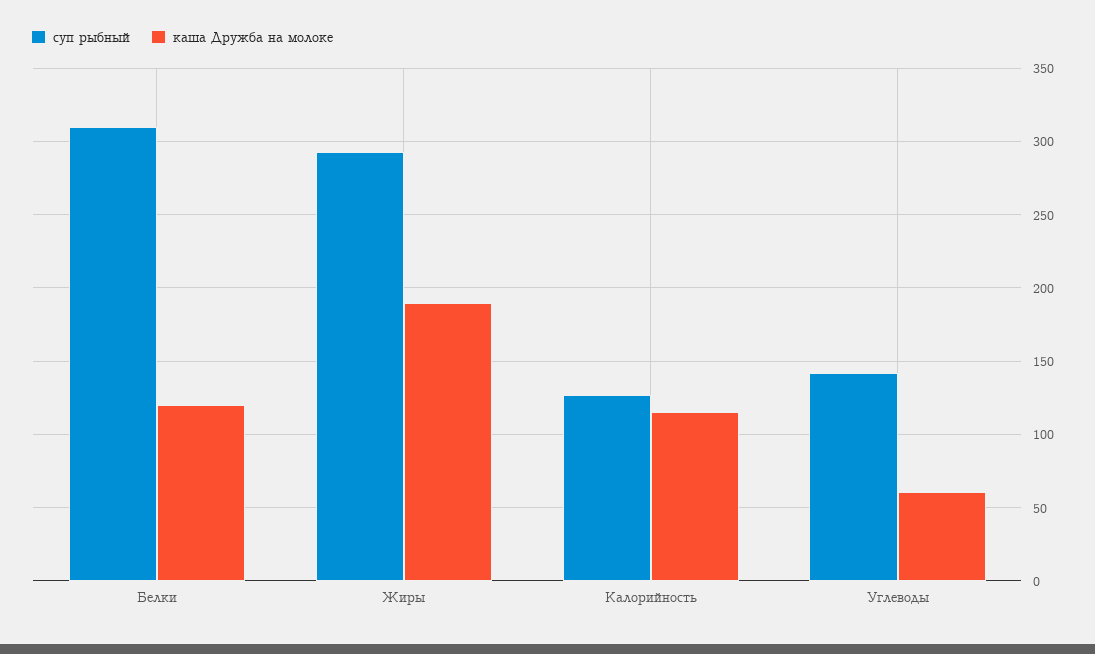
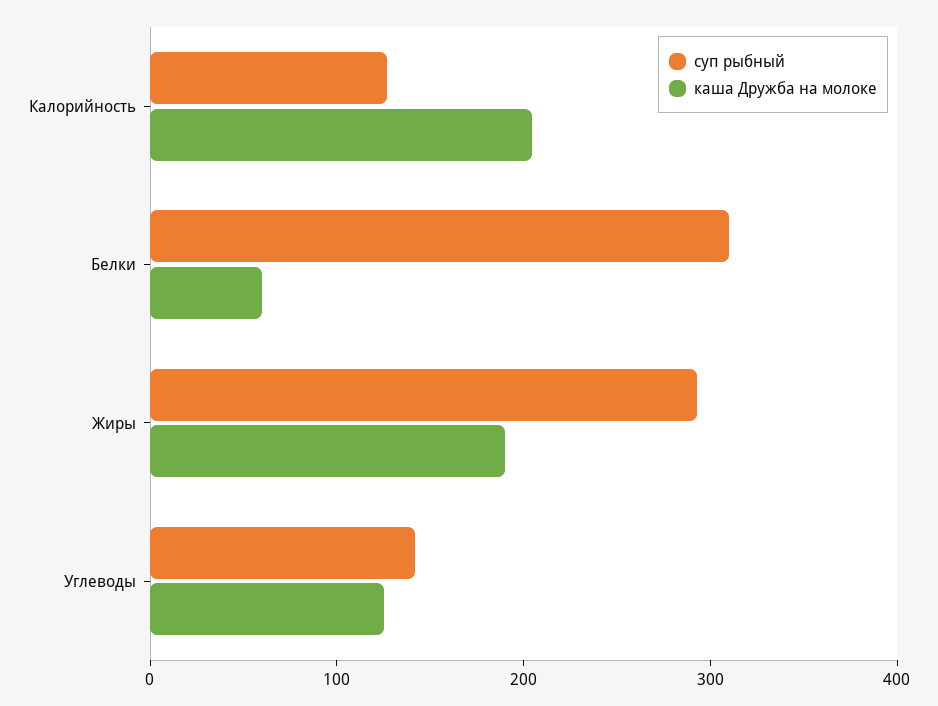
  {
    "суп рыбный": {
      "Белки": 310,
      "Жиры": 295,
      "Калорийность": 125,
      "Углеводы": 140
    },
    "каша Дружба на молоке": {
-     "Белки": 120,
+     "Белки": 60,
      "Жиры": 190,
-     "Калорийность": 115,
+     "Калорийность": 200,
-     "Углеводы": 60
+     "Углеводы": 120
    }
  }

